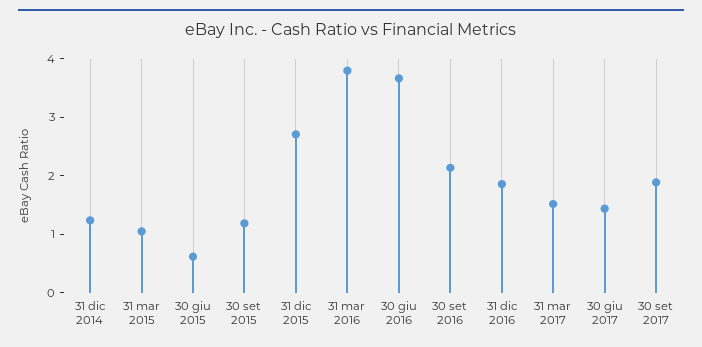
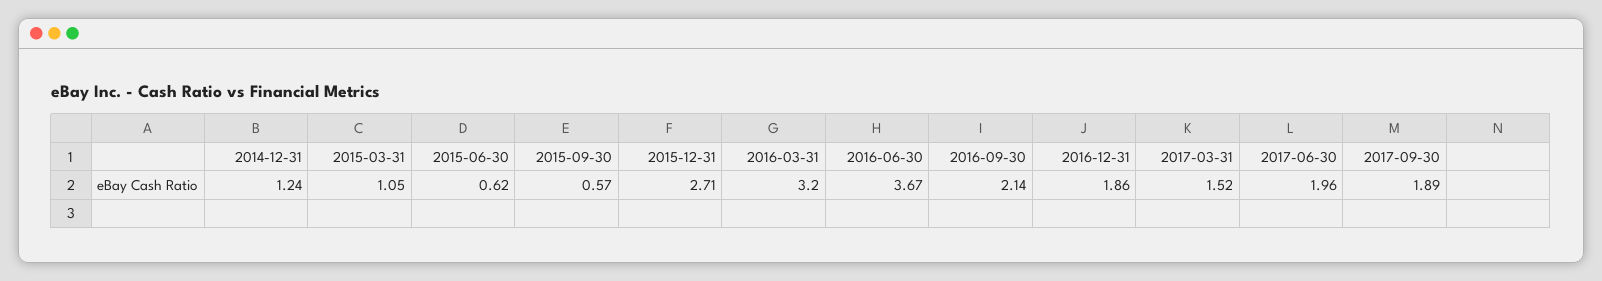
  {
    "31 dic 2014": 1.24,
    "31 mar 2015": 1.05,
    "30 giu 2015": 0.62,
-   "30 set 2015": 1.2,
+   "30 set 2015": 0.57,
    "31 dic 2015": 2.71,
-   "31 mar 2016": 3.8,
+   "31 mar 2016": 3.2,
    "30 giu 2016": 3.67,
    "30 set 2016": 2.14,
    "31 dic 2016": 1.86,
    "31 mar 2017": 1.52,
-   "30 giu 2017": 1.4,
+   "30 giu 2017": 1.96,
    "30 set 2017": 1.89
  }

